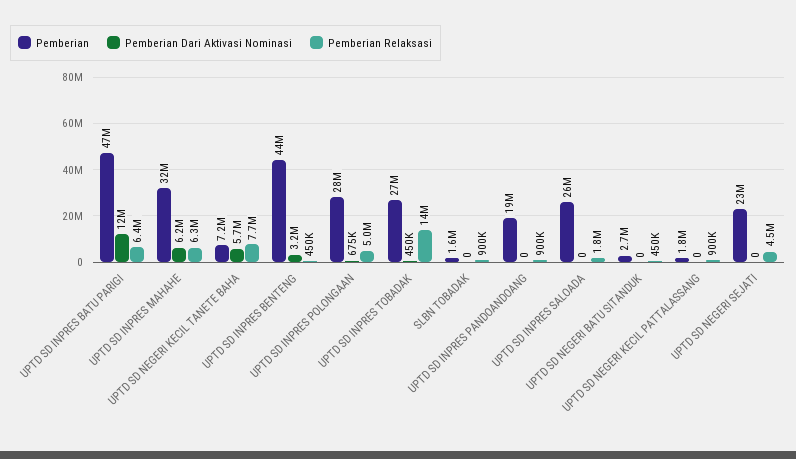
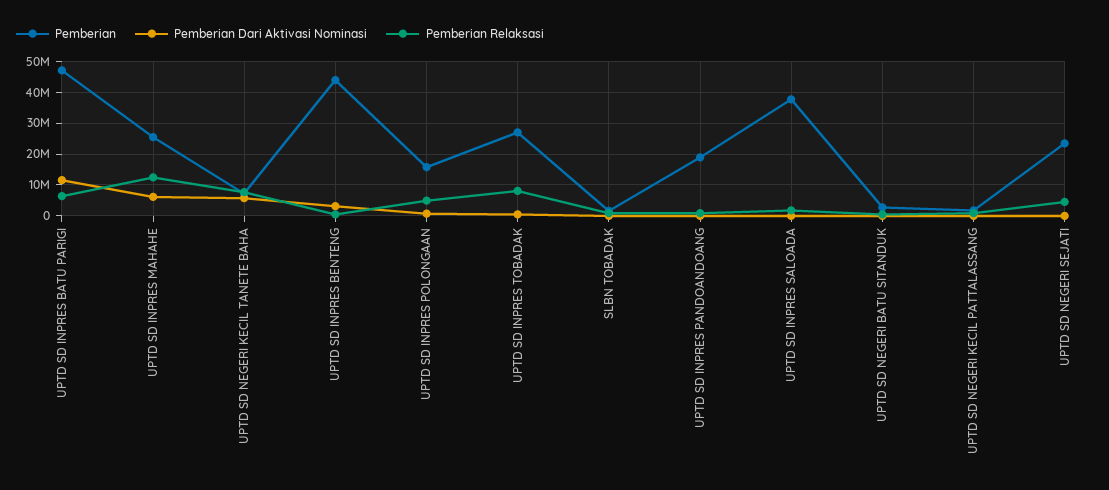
  {
    "Pemberian": {
      "UPTD SD INPRES BATU PARIGI": 47000000,
-     "UPTD SD INPRES MAHAHE": 32000000,
+     "UPTD SD INPRES MAHAHE": 26000000,
      "UPTD SD NEGERI KECIL TANETE BAHA": 7200000,
      "UPTD SD INPRES BENTENG": 44000000,
-     "UPTD SD INPRES POLONGAAN": 28000000,
+     "UPTD SD INPRES POLONGAAN": 16000000,
      "UPTD SD INPRES TOBADAK": 27000000,
      "SLBN TOBADAK": 1600000,
      "UPTD SD INPRES PANDOANDOANG": 19000000,
-     "UPTD SD INPRES SALOADA": 26000000,
+     "UPTD SD INPRES SALOADA": 38000000,
      "UPTD SD NEGERI BATU SITANDUK": 2700000,
      "UPTD SD NEGERI KECIL PATTALASSANG": 1800000,
      "UPTD SD NEGERI SEJATI": 23000000
    },
    "Pemberian Dari Aktivasi Nominasi": {
      "UPTD SD INPRES BATU PARIGI": 12000000,
      "UPTD SD INPRES MAHAHE": 6200000,
      "UPTD SD NEGERI KECIL TANETE BAHA": 5700000,
      "UPTD SD INPRES BENTENG": 3200000,
      "UPTD SD INPRES POLONGAAN": 675000,
      "UPTD SD INPRES TOBADAK": 450000,
      "SLBN TOBADAK": 0,
      "UPTD SD INPRES PANDOANDOANG": 0,
      "UPTD SD INPRES SALOADA": 0,
      "UPTD SD NEGERI BATU SITANDUK": 0,
      "UPTD SD NEGERI KECIL PATTALASSANG": 0,
      "UPTD SD NEGERI SEJATI": 0
    },
    "Pemberian Relaksasi": {
      "UPTD SD INPRES BATU PARIGI": 6400000,
-     "UPTD SD INPRES MAHAHE": 6300000,
+     "UPTD SD INPRES MAHAHE": 12000000,
      "UPTD SD NEGERI KECIL TANETE BAHA": 7700000,
      "UPTD SD INPRES BENTENG": 450000,
      "UPTD SD INPRES POLONGAAN": 5000000,
-     "UPTD SD INPRES TOBADAK": 14000000,
+     "UPTD SD INPRES TOBADAK": 8000000,
      "SLBN TOBADAK": 900000,
      "UPTD SD INPRES PANDOANDOANG": 900000,
      "UPTD SD INPRES SALOADA": 1800000,
      "UPTD SD NEGERI BATU SITANDUK": 450000,
      "UPTD SD NEGERI KECIL PATTALASSANG": 900000,
      "UPTD SD NEGERI SEJATI": 4500000
    }
  }

